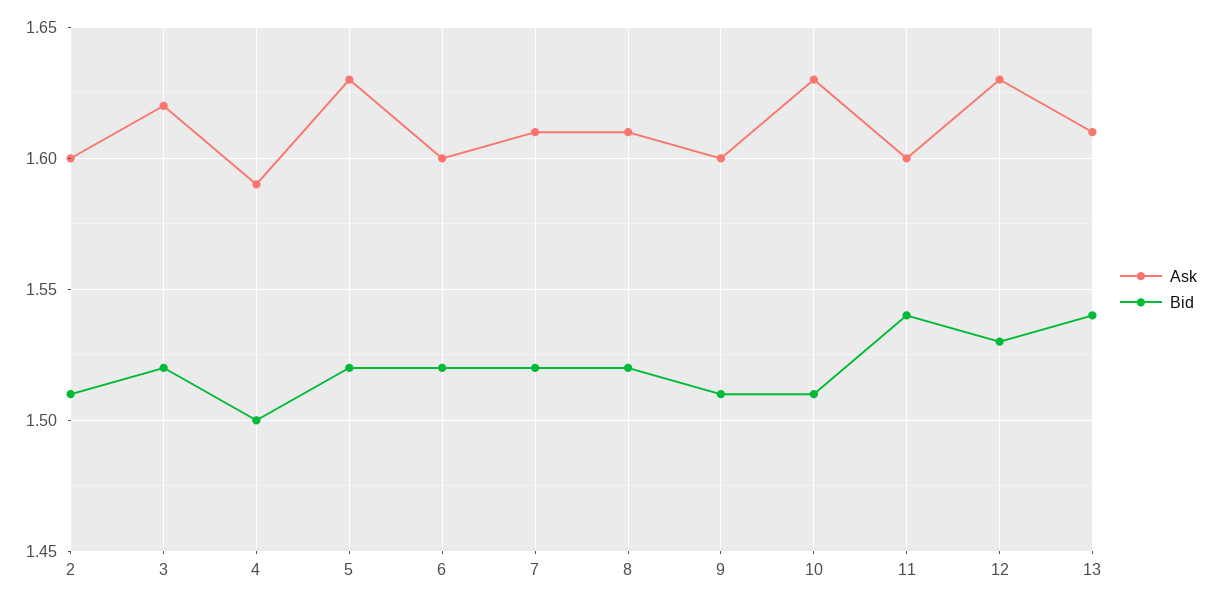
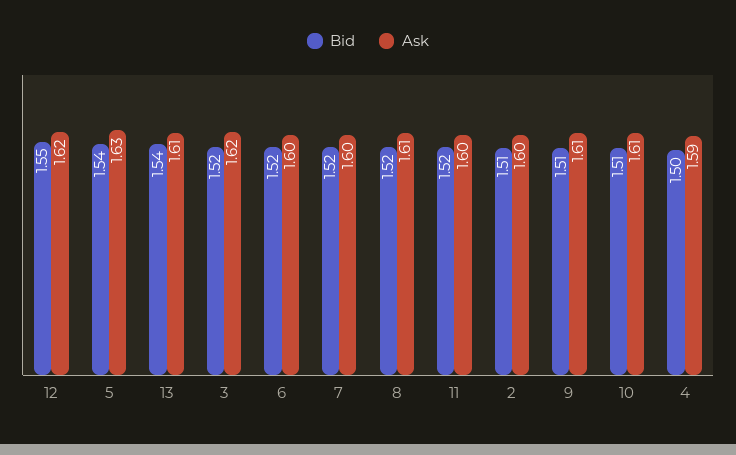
  {
    "Ask": {
      "2": 1.6,
      "3": 1.62,
      "4": 1.59,
      "5": 1.63,
      "6": 1.6,
-     "7": 1.61,
+     "7": 1.6,
      "8": 1.61,
-     "9": 1.6,
+     "9": 1.61,
-     "10": 1.63,
+     "10": 1.61,
      "11": 1.6,
-     "12": 1.63,
+     "12": 1.62,
      "13": 1.61
    },
    "Bid": {
      "2": 1.51,
      "3": 1.52,
      "4": 1.5,
-     "5": 1.52,
+     "5": 1.54,
      "6": 1.52,
      "7": 1.52,
      "8": 1.52,
      "9": 1.51,
      "10": 1.51,
-     "11": 1.54,
+     "11": 1.52,
-     "12": 1.53,
+     "12": 1.55,
      "13": 1.54
    }
  }

